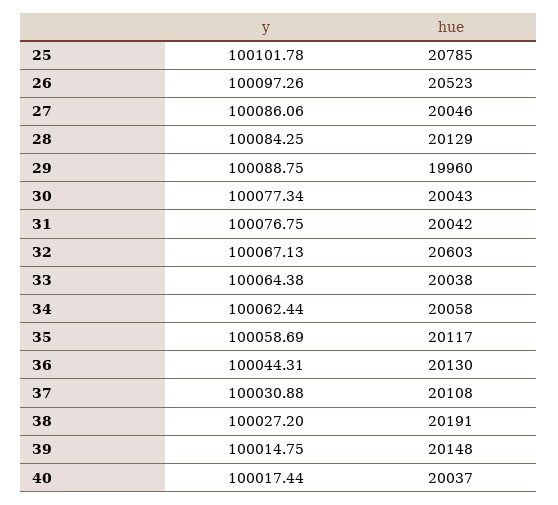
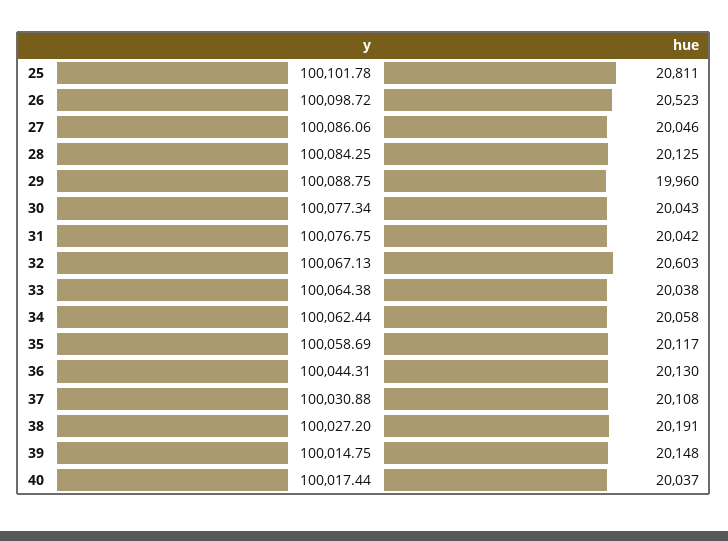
  {
    "y": {
      "25": 100101.78,
-     "26": 100097.26,
+     "26": 100098.72,
      "27": 100086.06,
      "28": 100084.25,
      "29": 100088.75,
      "30": 100077.34,
      "31": 100076.75,
      "32": 100067.13,
      "33": 100064.38,
      "34": 100062.44,
      "35": 100058.69,
      "36": 100044.31,
      "37": 100030.88,
      "38": 100027.2,
      "39": 100014.75,
      "40": 100017.44
    },
    "hue": {
-     "25": 20785,
+     "25": 20811,
      "26": 20523,
      "27": 20046,
-     "28": 20129,
+     "28": 20125,
      "29": 19960,
      "30": 20043,
      "31": 20042,
      "32": 20603,
      "33": 20038,
      "34": 20058,
      "35": 20117,
      "36": 20130,
      "37": 20108,
      "38": 20191,
      "39": 20148,
      "40": 20037
    }
  }

